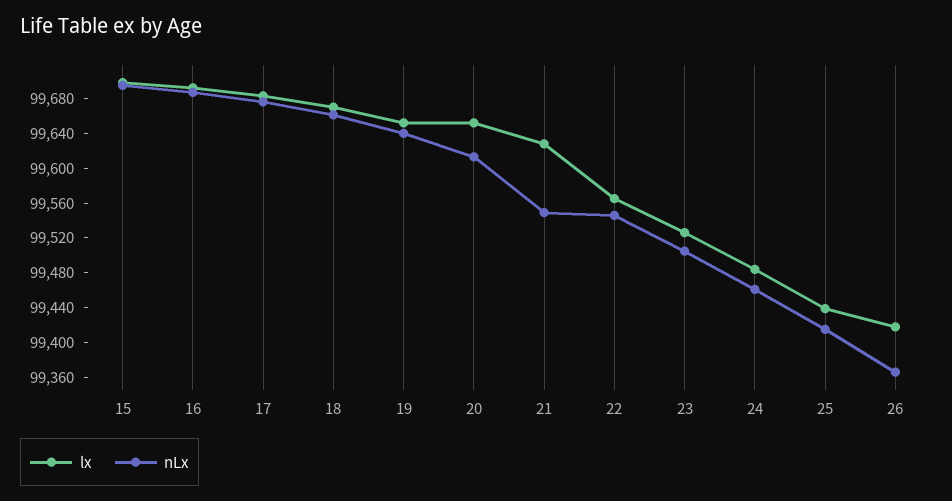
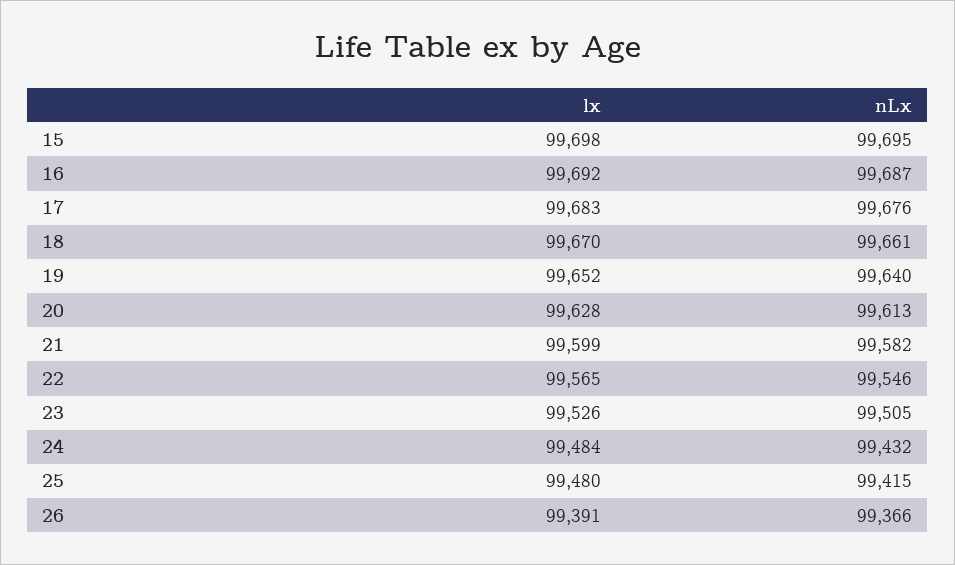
  {
    "lx": {
      "15": 99698,
      "16": 99692,
      "17": 99683,
      "18": 99670,
      "19": 99652,
-     "20": 99650,
+     "20": 99628,
-     "21": 99630,
+     "21": 99599,
      "22": 99565,
      "23": 99526,
      "24": 99484,
-     "25": 99440,
+     "25": 99480,
-     "26": 99420
+     "26": 99391
    },
    "nLx": {
      "15": 99695,
      "16": 99687,
      "17": 99676,
      "18": 99661,
      "19": 99640,
      "20": 99613,
-     "21": 99550,
+     "21": 99582,
      "22": 99546,
      "23": 99505,
-     "24": 99460,
+     "24": 99432,
      "25": 99415,
      "26": 99366
    }
  }

